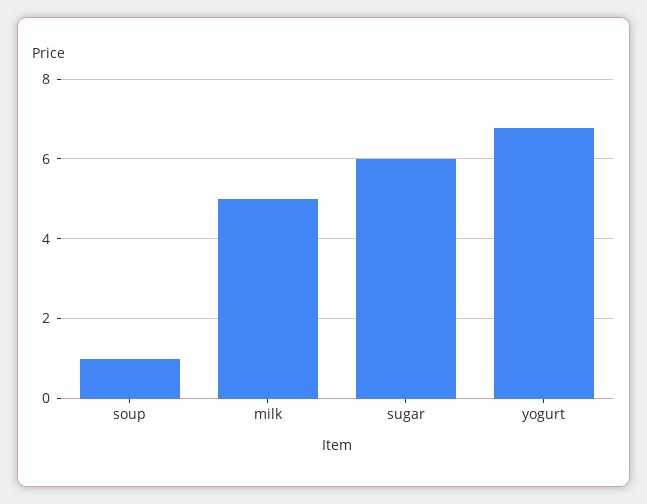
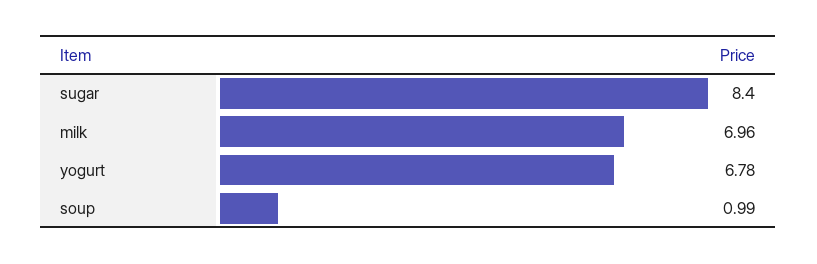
  {
    "soup": 0.99,
-   "milk": 5,
+   "milk": 6.96,
-   "sugar": 6,
+   "sugar": 8.4,
    "yogurt": 6.78
  }

